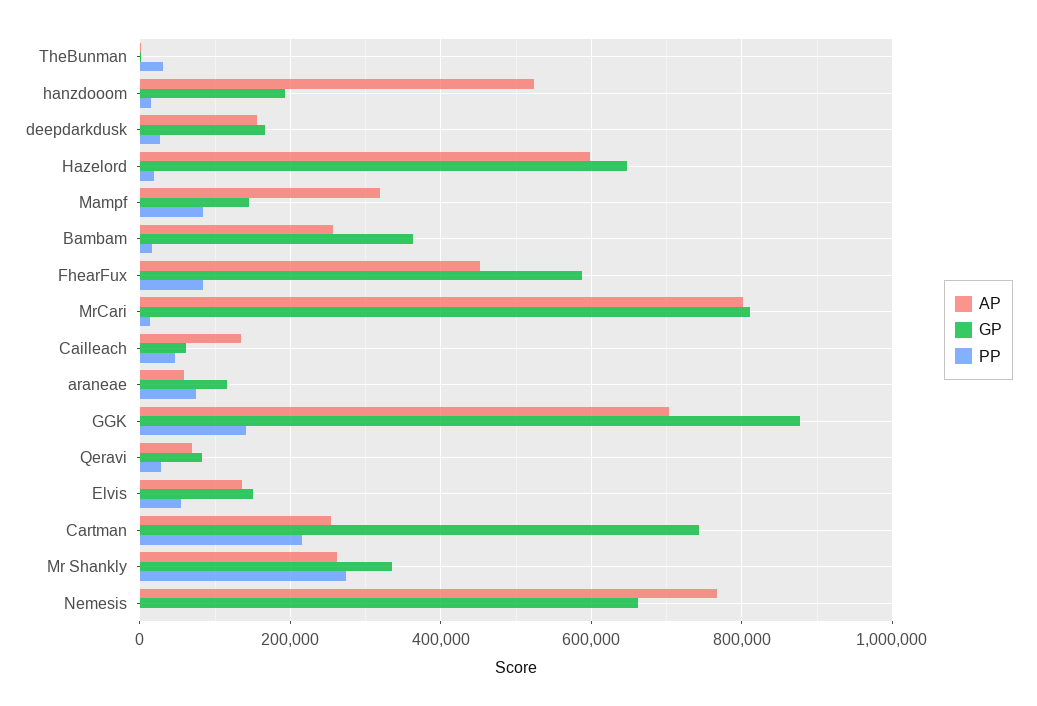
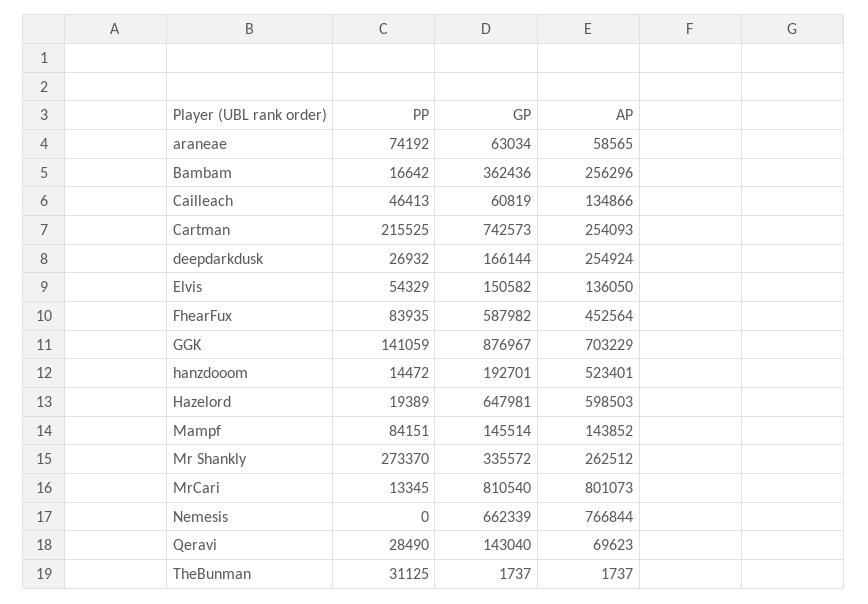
  {
    "AP": {
      "TheBunman": 1737,
      "hanzdooom": 523401,
-     "deepdarkdusk": 160000,
+     "deepdarkdusk": 254924,
      "Hazelord": 598503,
-     "Mampf": 320000,
+     "Mampf": 143852,
      "Bambam": 256296,
      "FhearFux": 452564,
      "MrCari": 801073,
      "Cailleach": 134866,
      "araneae": 58565,
      "GGK": 703229,
      "Qeravi": 69623,
      "Elvis": 136050,
      "Cartman": 254093,
      "Mr Shankly": 262512,
      "Nemesis": 766844
    },
    "GP": {
      "TheBunman": 1737,
      "hanzdooom": 192701,
      "deepdarkdusk": 166144,
      "Hazelord": 647981,
      "Mampf": 145514,
      "Bambam": 362436,
      "FhearFux": 587982,
      "MrCari": 810540,
      "Cailleach": 60819,
-     "araneae": 120000,
+     "araneae": 63034,
      "GGK": 876967,
-     "Qeravi": 80000,
+     "Qeravi": 143040,
      "Elvis": 150582,
      "Cartman": 742573,
      "Mr Shankly": 335572,
      "Nemesis": 662339
    },
    "PP": {
      "TheBunman": 31125,
      "hanzdooom": 14472,
      "deepdarkdusk": 26932,
      "Hazelord": 19389,
      "Mampf": 84151,
      "Bambam": 16642,
      "FhearFux": 83935,
      "MrCari": 13345,
      "Cailleach": 46413,
      "araneae": 74192,
      "GGK": 141059,
      "Qeravi": 28490,
      "Elvis": 54329,
      "Cartman": 215525,
      "Mr Shankly": 273370,
      "Nemesis": 0
    }
  }

